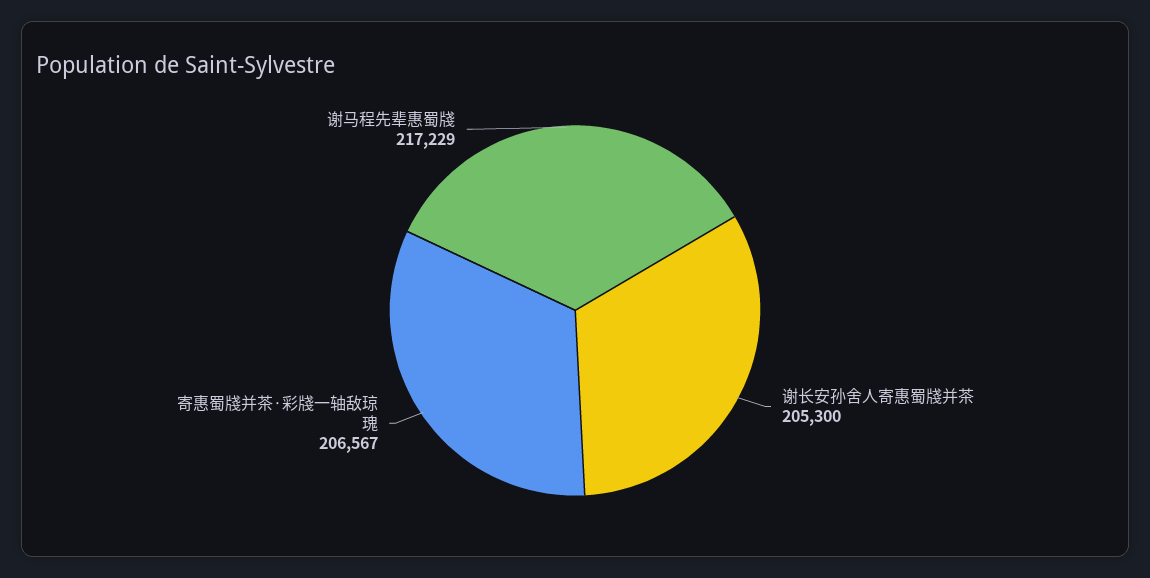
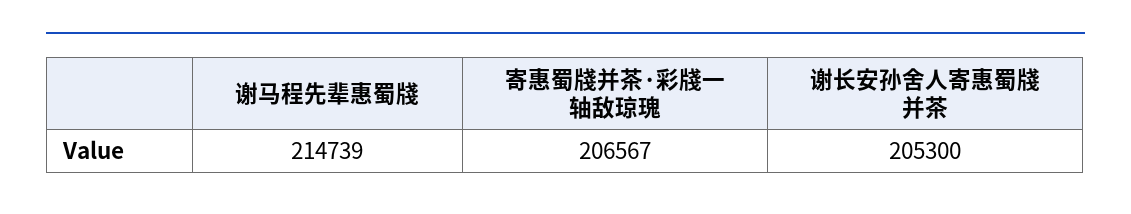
  {
    "谢长安孙舍人寄惠蜀牋并茶": 205300,
    "寄惠蜀牋并茶·彩牋一轴敌琼瑰": 206567,
-   "谢马程先辈惠蜀牋": 217229
+   "谢马程先辈惠蜀牋": 214739
  }

